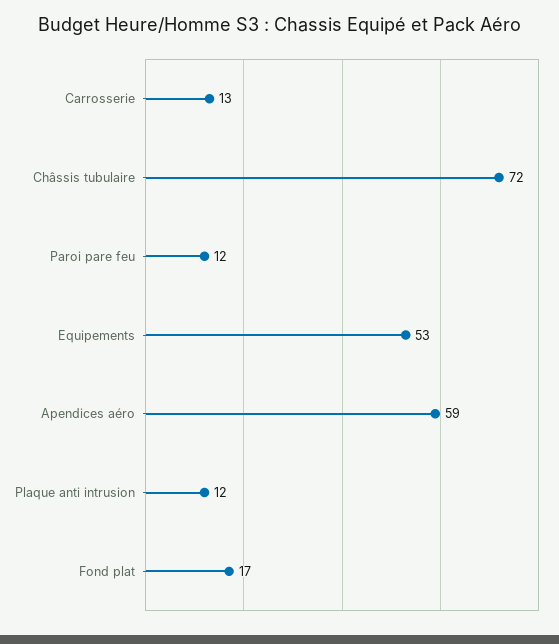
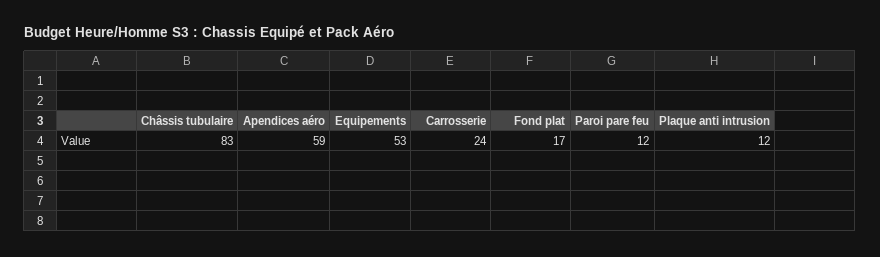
  {
-   "Carrosserie": 13,
+   "Carrosserie": 24,
-   "Châssis tubulaire": 72,
+   "Châssis tubulaire": 83,
    "Paroi pare feu": 12,
    "Equipements": 53,
    "Apendices aéro": 59,
    "Plaque anti intrusion": 12,
    "Fond plat": 17
  }

